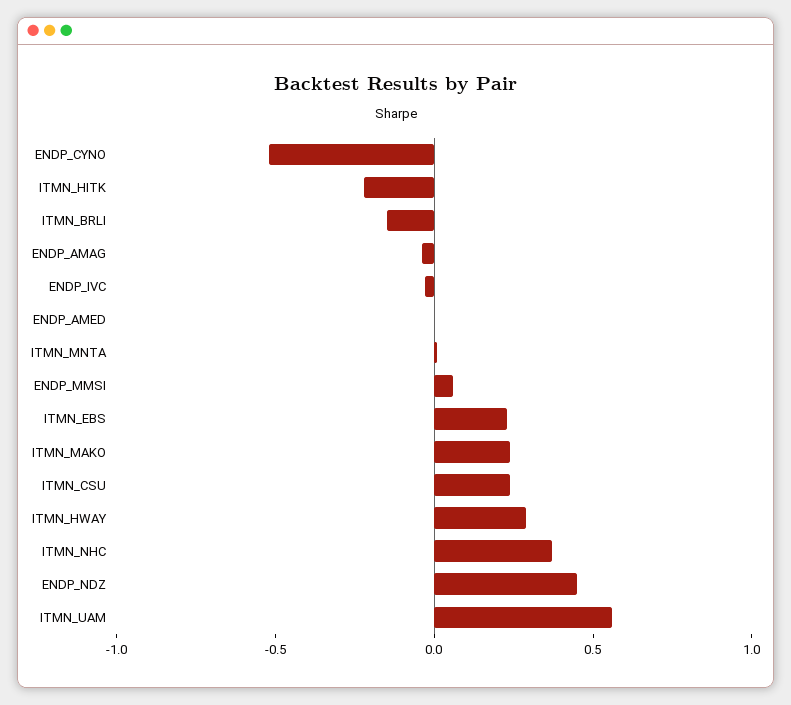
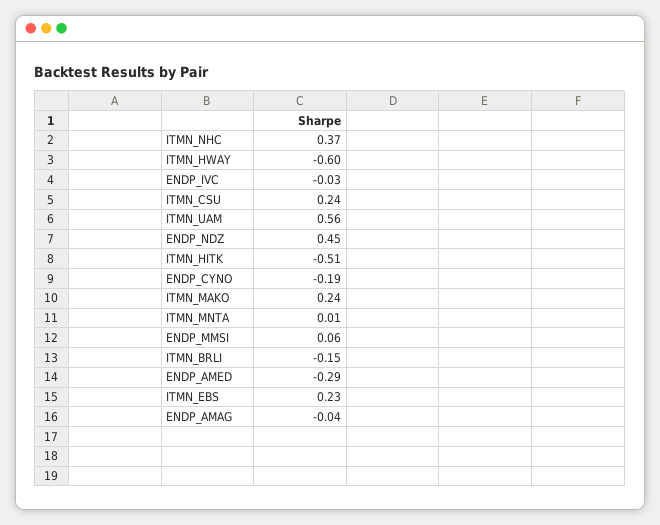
  {
-   "ENDP_CYNO": -0.5,
+   "ENDP_CYNO": -0.19,
-   "ITMN_HITK": -0.2,
+   "ITMN_HITK": -0.51,
    "ITMN_BRLI": -0.15,
    "ENDP_AMAG": -0.04,
    "ENDP_IVC": -0.03,
-   "ENDP_AMED": 0,
+   "ENDP_AMED": -0.29,
    "ITMN_MNTA": 0.01,
    "ENDP_MMSI": 0.06,
    "ITMN_EBS": 0.23,
    "ITMN_MAKO": 0.24,
    "ITMN_CSU": 0.24,
-   "ITMN_HWAY": 0.3,
+   "ITMN_HWAY": -0.6,
    "ITMN_NHC": 0.37,
    "ENDP_NDZ": 0.45,
    "ITMN_UAM": 0.56
  }

